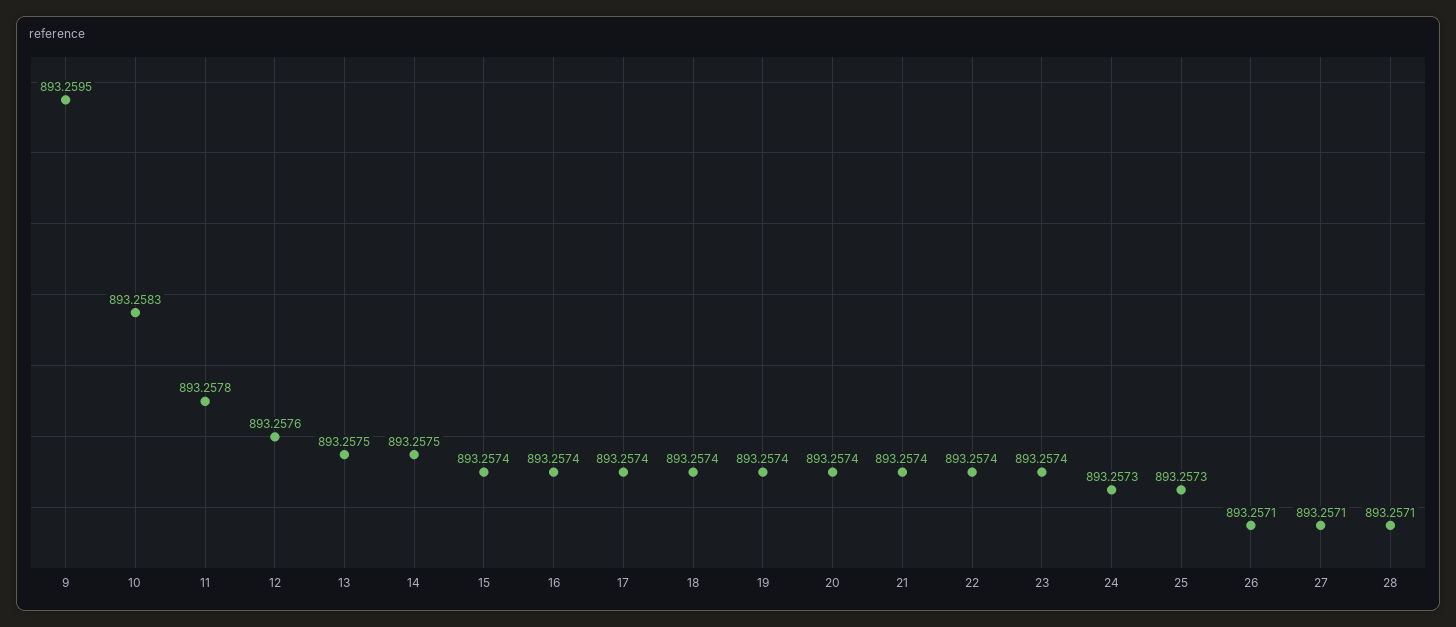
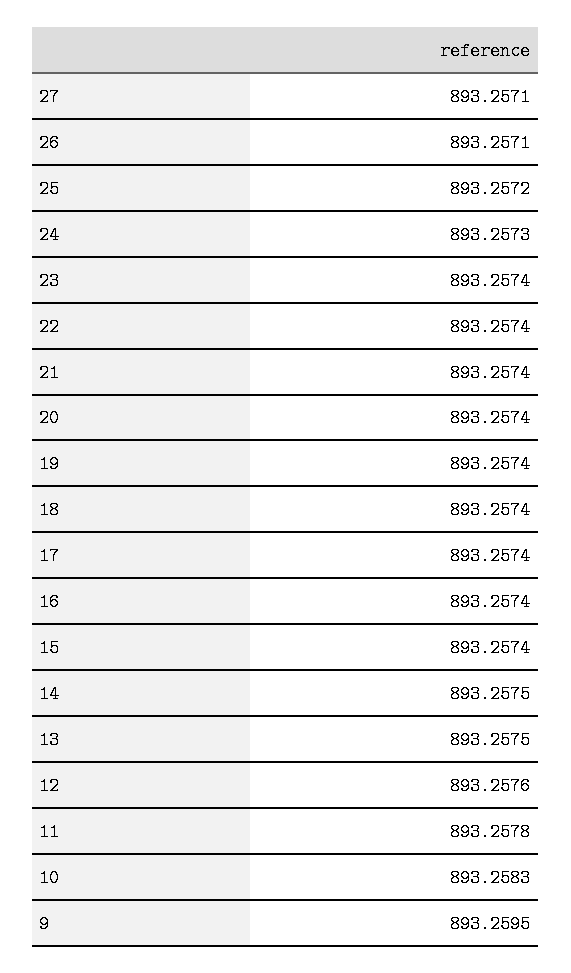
  {
    "9": 893.2595,
    "10": 893.2583,
    "11": 893.2578,
    "12": 893.2576,
    "13": 893.2575,
    "14": 893.2575,
    "15": 893.2574,
    "16": 893.2574,
    "17": 893.2574,
    "18": 893.2574,
    "19": 893.2574,
    "20": 893.2574,
    "21": 893.2574,
    "22": 893.2574,
    "23": 893.2574,
    "24": 893.2573,
-   "25": 893.2573,
+   "25": 893.2572,
    "26": 893.2571,
-   "27": 893.2571,
+   "27": 893.2571
-   "28": 893.2571
  }

